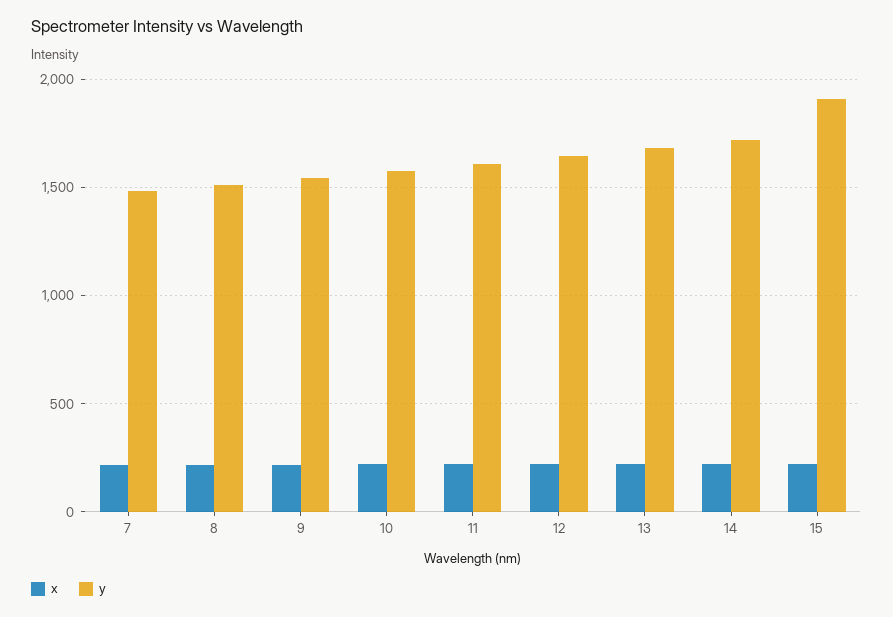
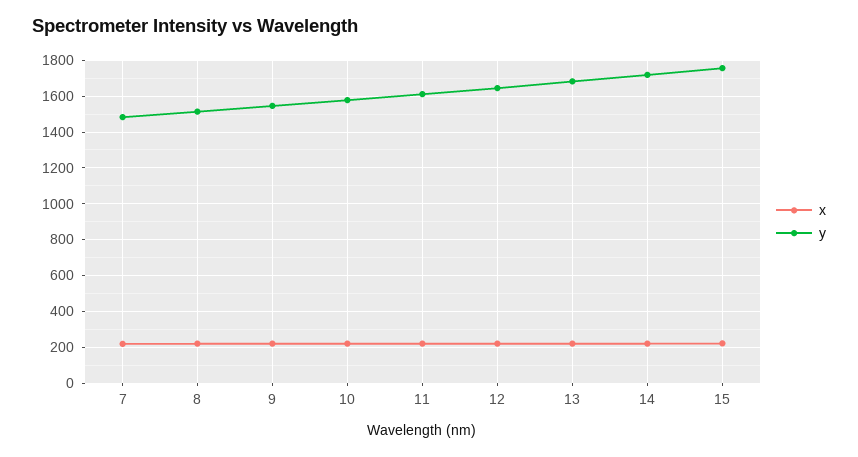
  {
    "x": {
      "7": 200,
      "8": 200,
      "9": 200,
      "10": 200,
      "11": 200,
      "12": 200,
      "13": 200,
      "14": 200,
      "15": 200
    },
    "y": {
      "7": 1500,
      "8": 1500,
      "9": 1550,
      "10": 1600,
      "11": 1600,
      "12": 1650,
      "13": 1700,
      "14": 1700,
-     "15": 1900
+     "15": 1750
    }
  }

